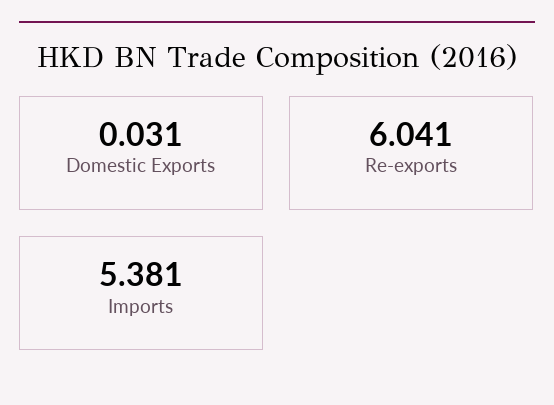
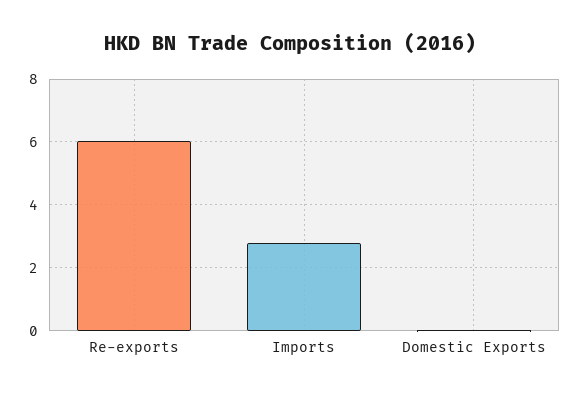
  {
    "Domestic Exports": 0.031,
    "Re-exports": 6.041,
-   "Imports": 5.381
+   "Imports": 2.8
  }

